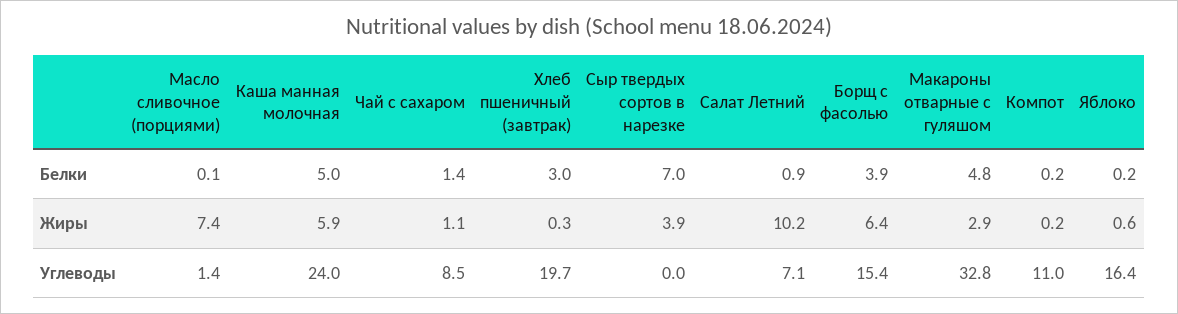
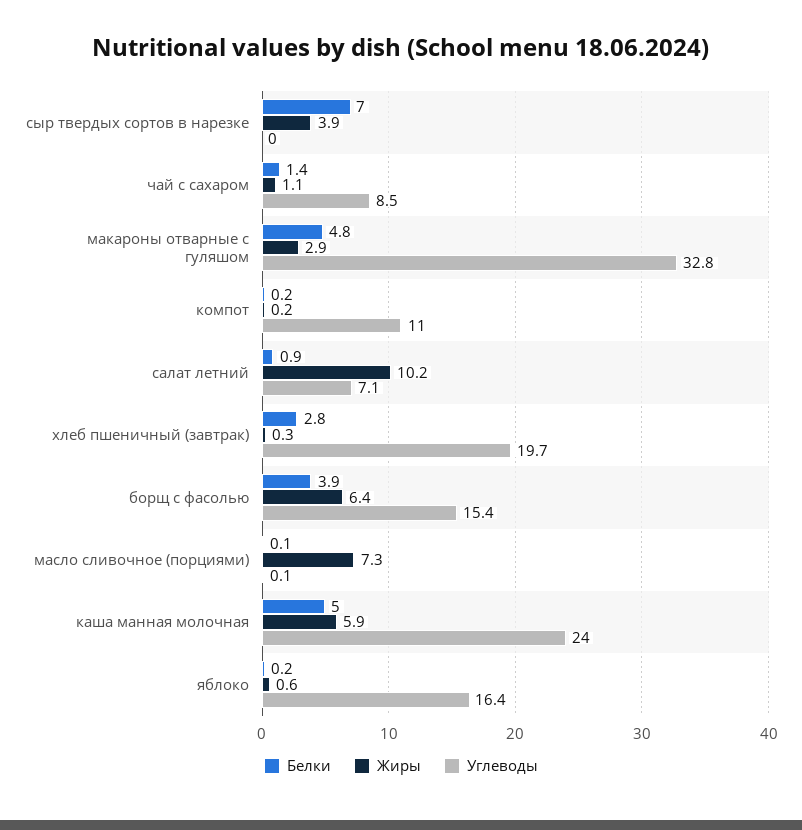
  {
    "Белки": {
      "Масло сливочное (порциями)": 0.1,
      "Каша манная молочная": 5,
      "Чай с сахаром": 1.4,
-     "Хлеб пшеничный (завтрак)": 3,
+     "Хлеб пшеничный (завтрак)": 2.8,
      "Сыр твердых сортов в нарезке": 7,
      "Салат Летний": 0.9,
      "Борщ с фасолью": 3.9,
      "Макароны отварные с гуляшом": 4.8,
      "Компот": 0.2,
      "Яблоко": 0.2
    },
    "Жиры": {
-     "Масло сливочное (порциями)": 7.4,
+     "Масло сливочное (порциями)": 7.3,
      "Каша манная молочная": 5.9,
      "Чай с сахаром": 1.1,
      "Хлеб пшеничный (завтрак)": 0.3,
      "Сыр твердых сортов в нарезке": 3.9,
      "Салат Летний": 10.2,
      "Борщ с фасолью": 6.4,
      "Макароны отварные с гуляшом": 2.9,
      "Компот": 0.2,
      "Яблоко": 0.6
    },
    "Углеводы": {
-     "Масло сливочное (порциями)": 1.4,
+     "Масло сливочное (порциями)": 0.1,
      "Каша манная молочная": 24,
      "Чай с сахаром": 8.5,
      "Хлеб пшеничный (завтрак)": 19.7,
      "Сыр твердых сортов в нарезке": 0,
      "Салат Летний": 7.1,
      "Борщ с фасолью": 15.4,
      "Макароны отварные с гуляшом": 32.8,
      "Компот": 11,
      "Яблоко": 16.4
    }
  }

